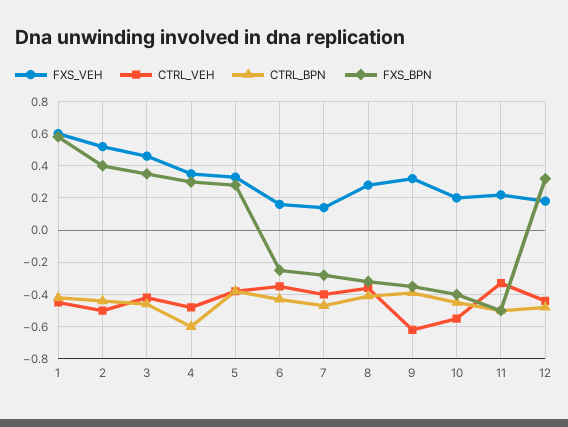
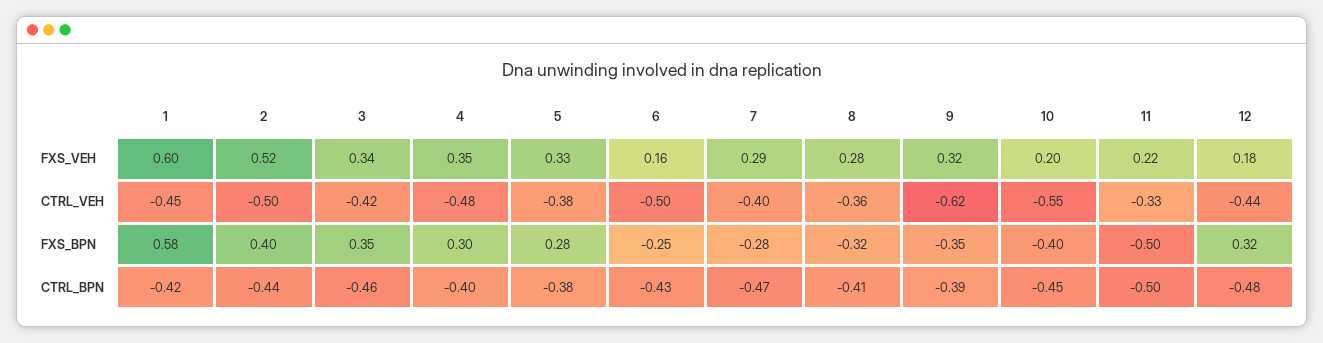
  {
    "FXS_VEH": {
      "1": 0.6,
      "2": 0.52,
-     "3": 0.45,
+     "3": 0.34,
      "4": 0.35,
      "5": 0.33,
      "6": 0.16,
-     "7": 0.15,
+     "7": 0.29,
      "8": 0.28,
      "9": 0.32,
      "10": 0.2,
      "11": 0.22,
      "12": 0.18
    },
    "CTRL_VEH": {
      "1": -0.45,
      "2": -0.5,
      "3": -0.42,
      "4": -0.48,
      "5": -0.38,
-     "6": -0.35,
+     "6": -0.5,
      "7": -0.4,
      "8": -0.36,
      "9": -0.62,
      "10": -0.55,
      "11": -0.33,
      "12": -0.44
    },
    "CTRL_BPN": {
      "1": -0.42,
      "2": -0.44,
      "3": -0.46,
-     "4": -0.6,
+     "4": -0.4,
      "5": -0.38,
      "6": -0.43,
      "7": -0.47,
      "8": -0.41,
      "9": -0.39,
      "10": -0.45,
      "11": -0.5,
      "12": -0.48
    },
    "FXS_BPN": {
      "1": 0.58,
      "2": 0.4,
      "3": 0.35,
      "4": 0.3,
      "5": 0.28,
      "6": -0.25,
      "7": -0.28,
      "8": -0.32,
      "9": -0.35,
      "10": -0.4,
      "11": -0.5,
      "12": 0.32
    }
  }

